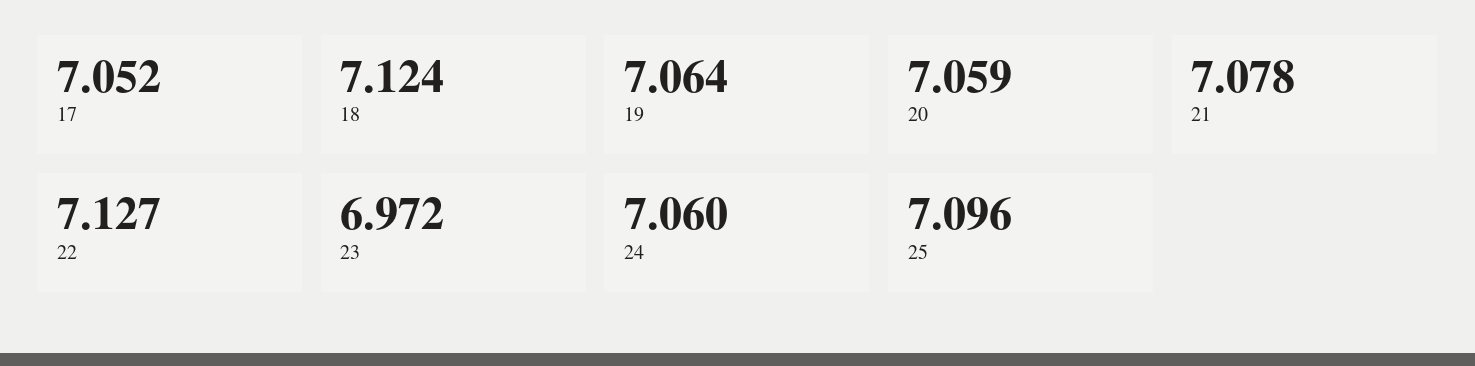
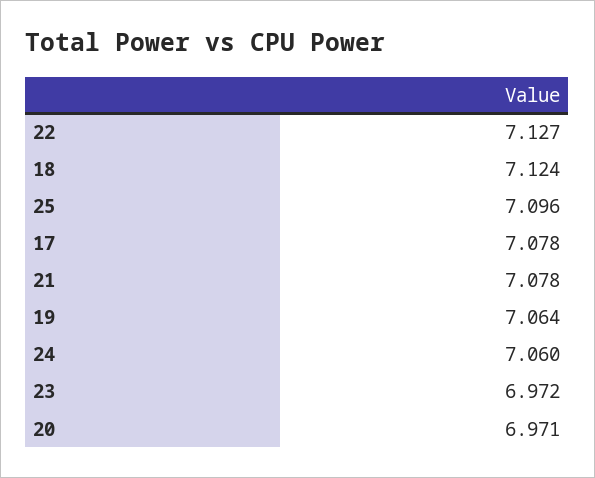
  {
-   "17": 7.052,
+   "17": 7.078,
    "18": 7.124,
    "19": 7.064,
-   "20": 7.059,
+   "20": 6.971,
    "21": 7.078,
    "22": 7.127,
    "23": 6.972,
    "24": 7.06,
    "25": 7.096
  }

